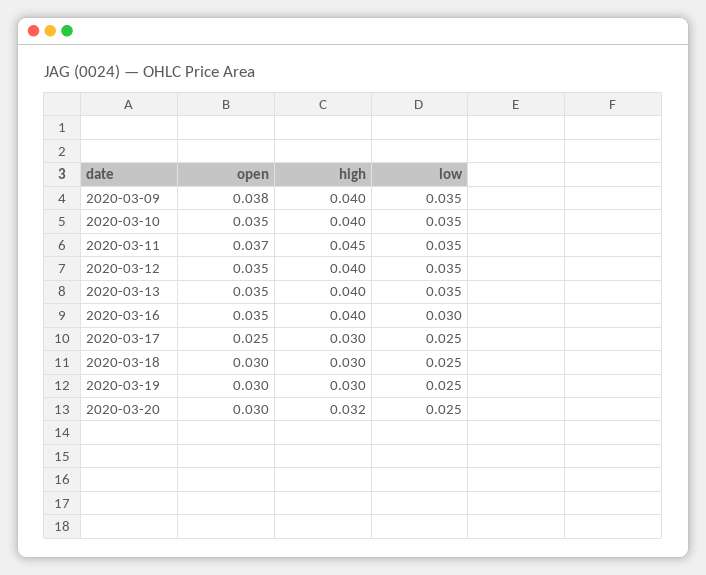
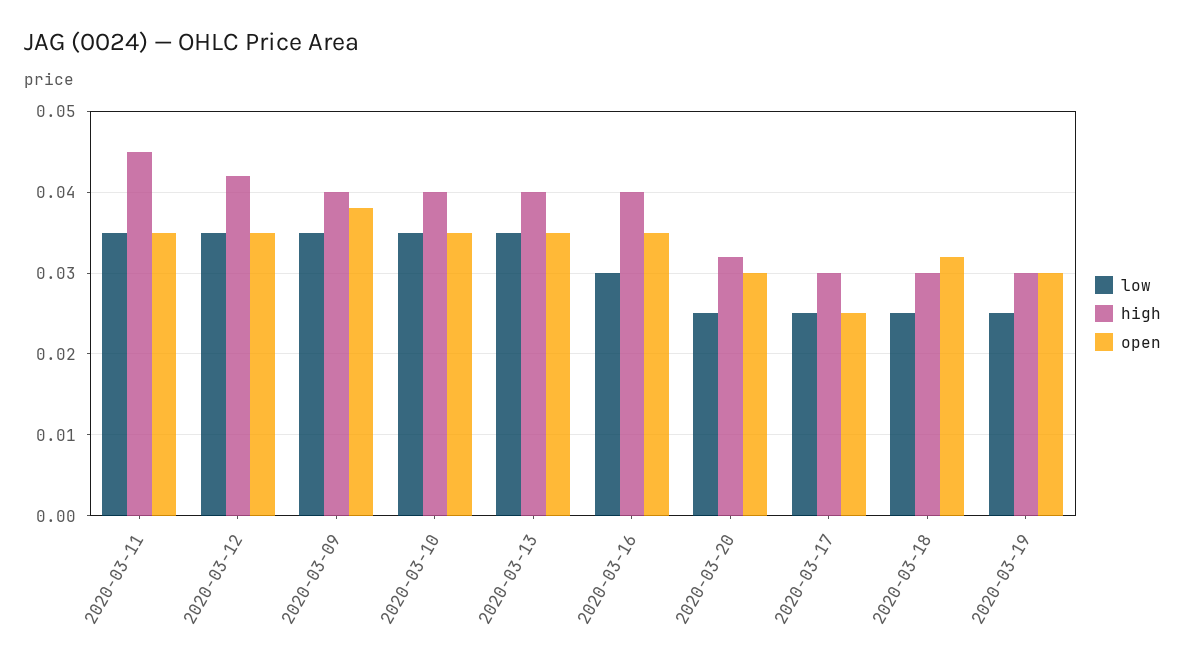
  {
    "open": {
      "2020-03-09": 0.038,
      "2020-03-10": 0.035,
-     "2020-03-11": 0.037,
+     "2020-03-11": 0.035,
      "2020-03-12": 0.035,
      "2020-03-13": 0.035,
      "2020-03-16": 0.035,
      "2020-03-17": 0.025,
-     "2020-03-18": 0.03,
+     "2020-03-18": 0.032,
      "2020-03-19": 0.03,
      "2020-03-20": 0.03
    },
    "high": {
      "2020-03-09": 0.04,
      "2020-03-10": 0.04,
      "2020-03-11": 0.045,
-     "2020-03-12": 0.04,
+     "2020-03-12": 0.042,
      "2020-03-13": 0.04,
      "2020-03-16": 0.04,
      "2020-03-17": 0.03,
      "2020-03-18": 0.03,
      "2020-03-19": 0.03,
      "2020-03-20": 0.032
    },
    "low": {
      "2020-03-09": 0.035,
      "2020-03-10": 0.035,
      "2020-03-11": 0.035,
      "2020-03-12": 0.035,
      "2020-03-13": 0.035,
      "2020-03-16": 0.03,
      "2020-03-17": 0.025,
      "2020-03-18": 0.025,
      "2020-03-19": 0.025,
      "2020-03-20": 0.025
    }
  }

